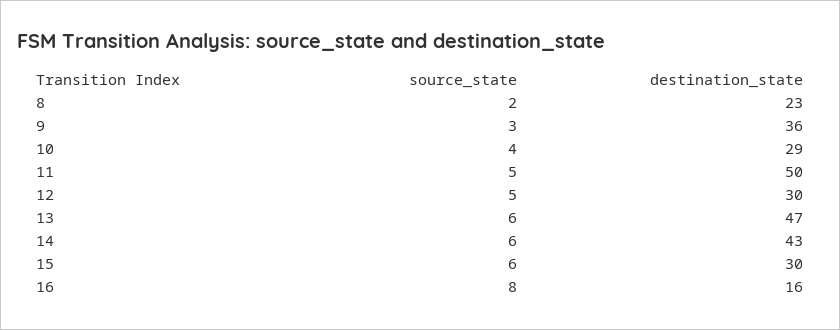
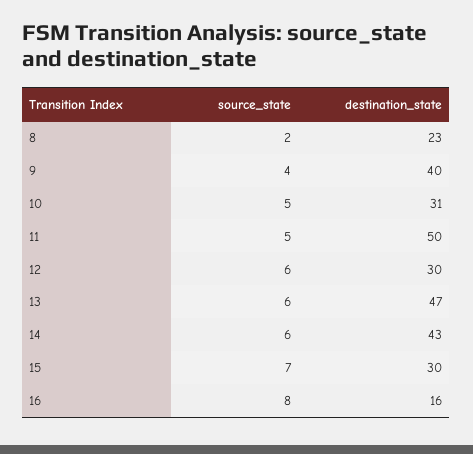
  {
    "source_state": {
      "8": 2,
-     "9": 3,
+     "9": 4,
-     "10": 4,
+     "10": 5,
      "11": 5,
-     "12": 5,
+     "12": 6,
      "13": 6,
      "14": 6,
-     "15": 6,
+     "15": 7,
      "16": 8
    },
    "destination_state": {
      "8": 23,
-     "9": 36,
+     "9": 40,
-     "10": 29,
+     "10": 31,
      "11": 50,
      "12": 30,
      "13": 47,
      "14": 43,
      "15": 30,
      "16": 16
    }
  }

